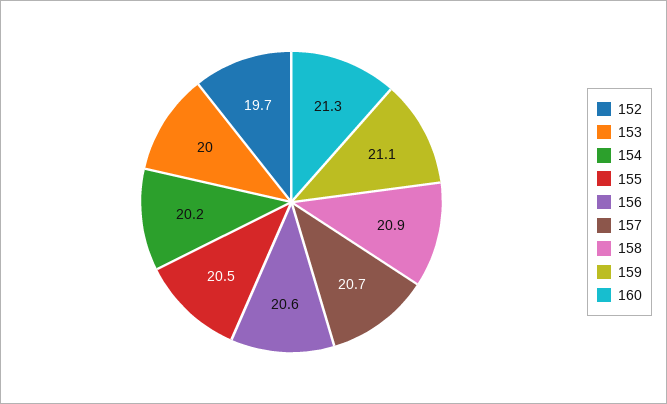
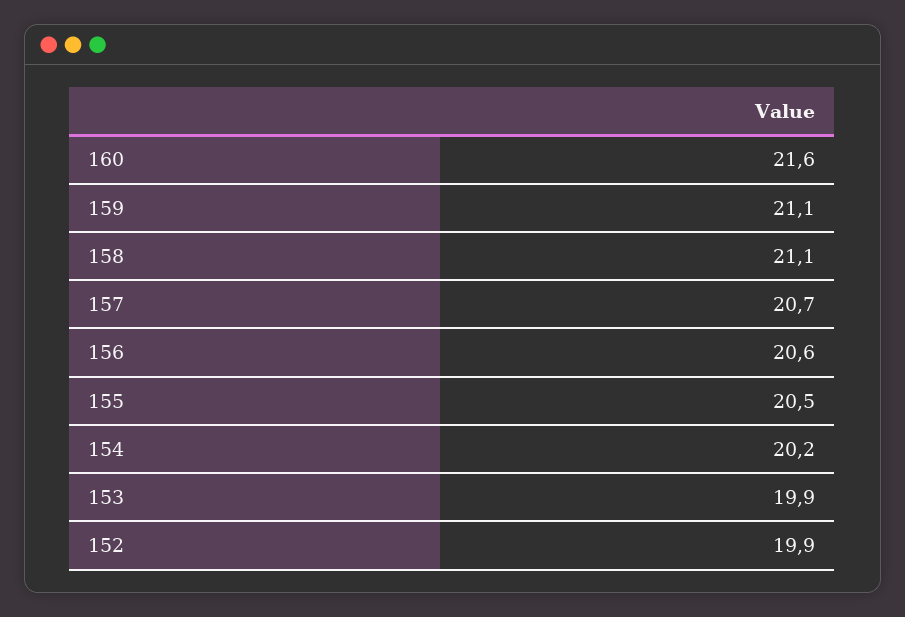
  {
-   "152": 19.7,
+   "152": 19.9,
-   "153": 20,
+   "153": 19.9,
    "154": 20.2,
    "155": 20.5,
    "156": 20.6,
    "157": 20.7,
-   "158": 20.9,
+   "158": 21.1,
    "159": 21.1,
-   "160": 21.3
+   "160": 21.6
  }

